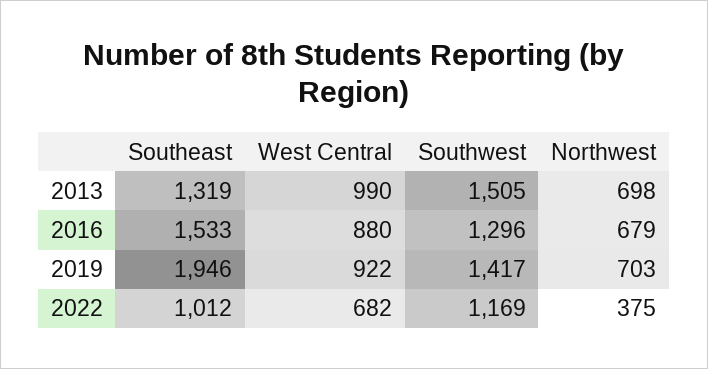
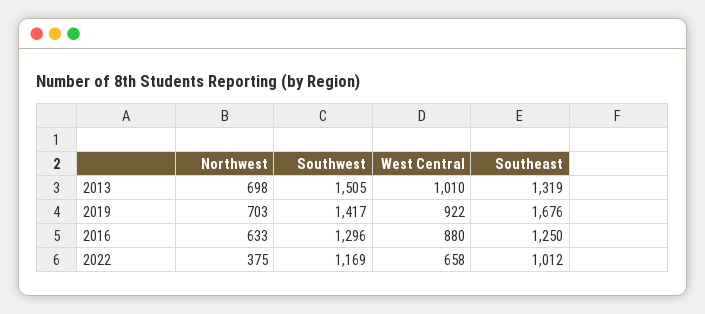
  {
    "Southeast": {
      "2013": 1319,
-     "2016": 1533,
+     "2016": 1250,
-     "2019": 1946,
+     "2019": 1676,
      "2022": 1012
    },
    "West Central": {
-     "2013": 990,
+     "2013": 1010,
      "2016": 880,
      "2019": 922,
-     "2022": 682
+     "2022": 658
    },
    "Southwest": {
      "2013": 1505,
      "2016": 1296,
      "2019": 1417,
      "2022": 1169
    },
    "Northwest": {
      "2013": 698,
-     "2016": 679,
+     "2016": 633,
      "2019": 703,
      "2022": 375
    }
  }

